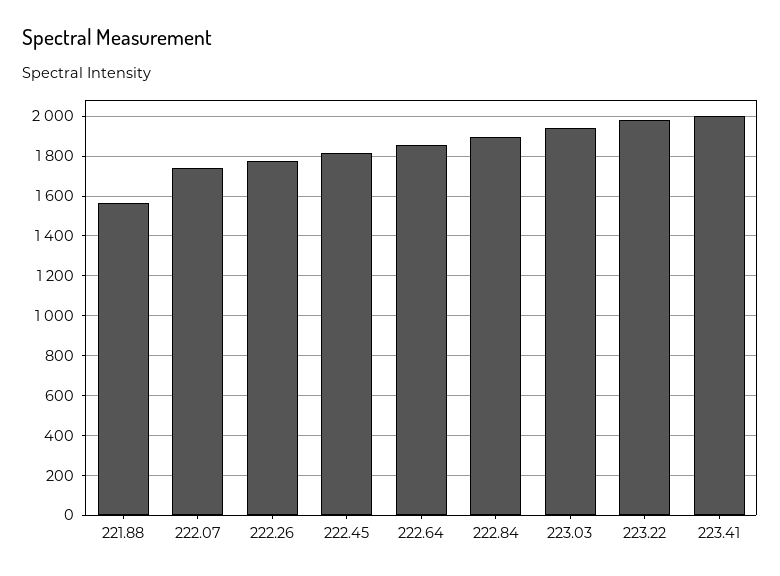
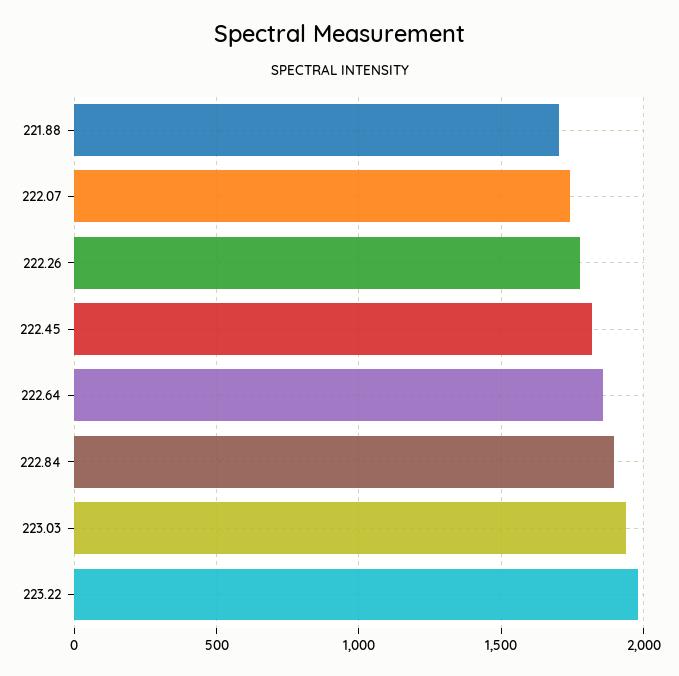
  {
-   "221.88": 1550,
+   "221.88": 1700,
    "222.07": 1750,
    "222.26": 1800,
    "222.45": 1800,
    "222.64": 1850,
    "222.84": 1900,
    "223.03": 1950,
-   "223.22": 2000,
+   "223.22": 2000
-   "223.41": 2000
  }

